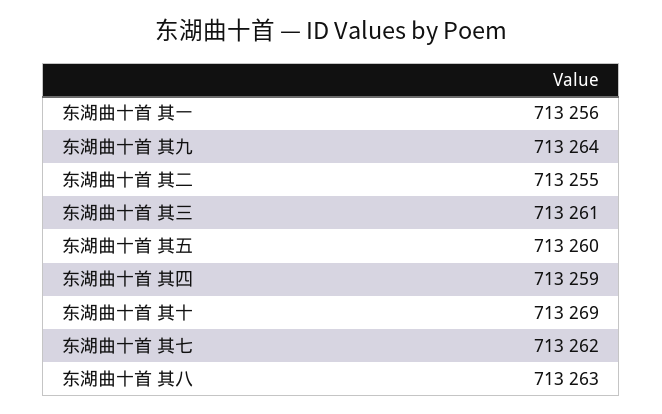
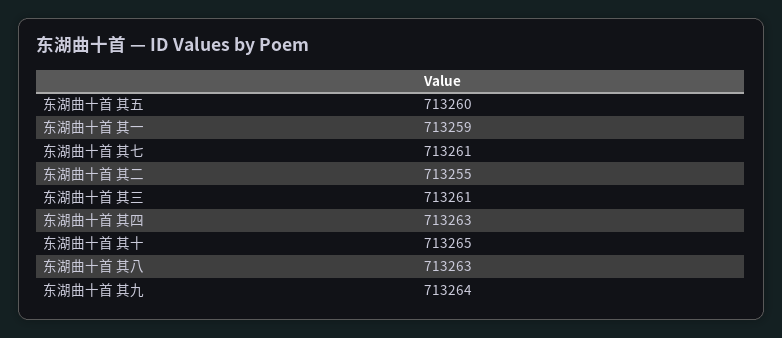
  {
-   "东湖曲十首 其一": 713256,
+   "东湖曲十首 其一": 713259,
    "东湖曲十首 其九": 713264,
    "东湖曲十首 其二": 713255,
    "东湖曲十首 其三": 713261,
    "东湖曲十首 其五": 713260,
-   "东湖曲十首 其四": 713259,
+   "东湖曲十首 其四": 713263,
-   "东湖曲十首 其十": 713269,
+   "东湖曲十首 其十": 713265,
-   "东湖曲十首 其七": 713262,
+   "东湖曲十首 其七": 713261,
    "东湖曲十首 其八": 713263
  }

